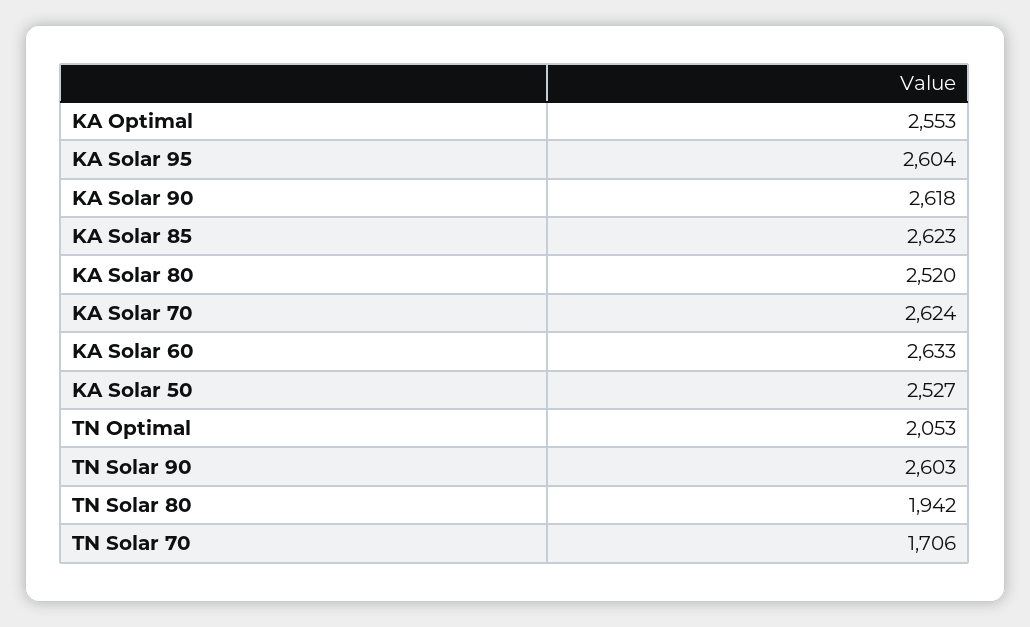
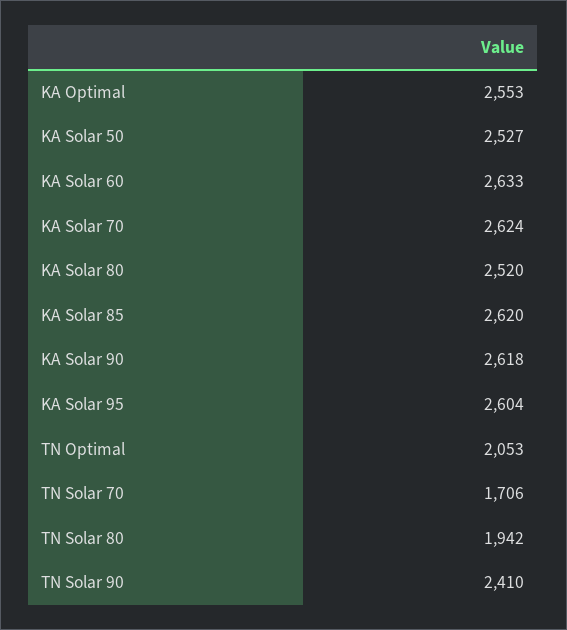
  {
    "KA Optimal": 2553,
    "KA Solar 95": 2604,
    "KA Solar 90": 2618,
-   "KA Solar 85": 2623,
+   "KA Solar 85": 2620,
    "KA Solar 80": 2520,
    "KA Solar 70": 2624,
    "KA Solar 60": 2633,
    "KA Solar 50": 2527,
    "TN Optimal": 2053,
-   "TN Solar 90": 2603,
+   "TN Solar 90": 2410,
    "TN Solar 80": 1942,
    "TN Solar 70": 1706
  }

